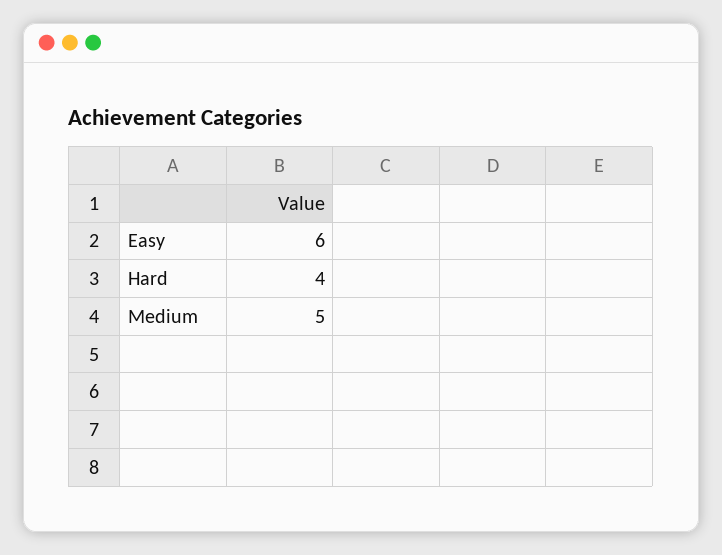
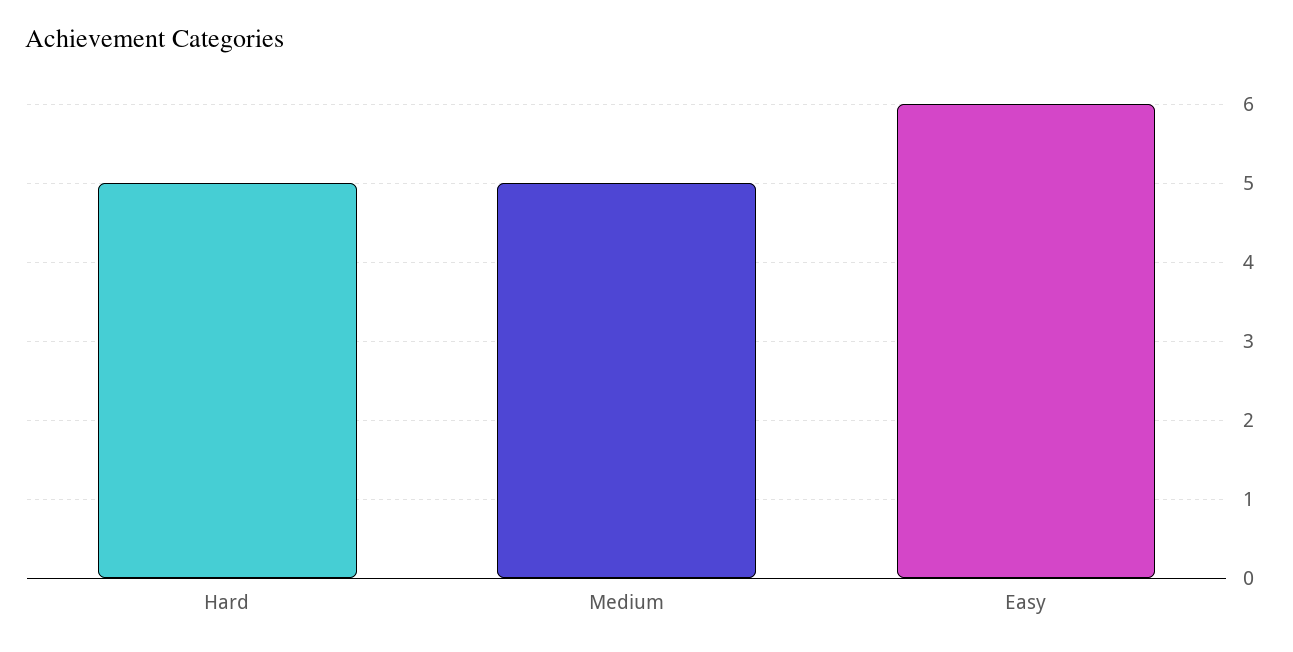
  {
    "Easy": 6,
-   "Hard": 4,
+   "Hard": 5,
    "Medium": 5
  }

